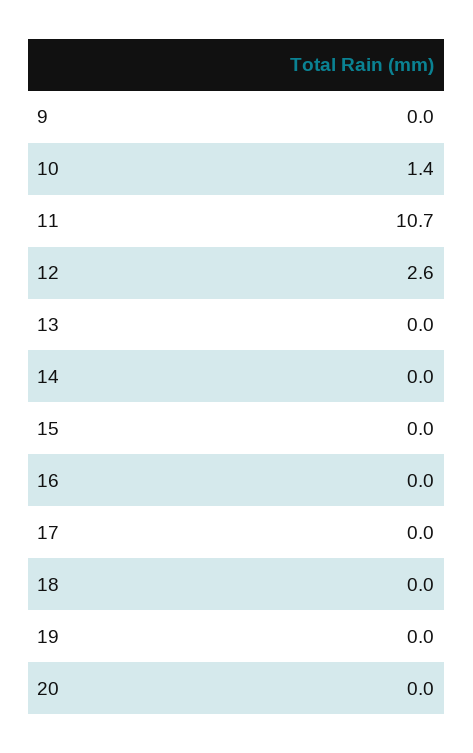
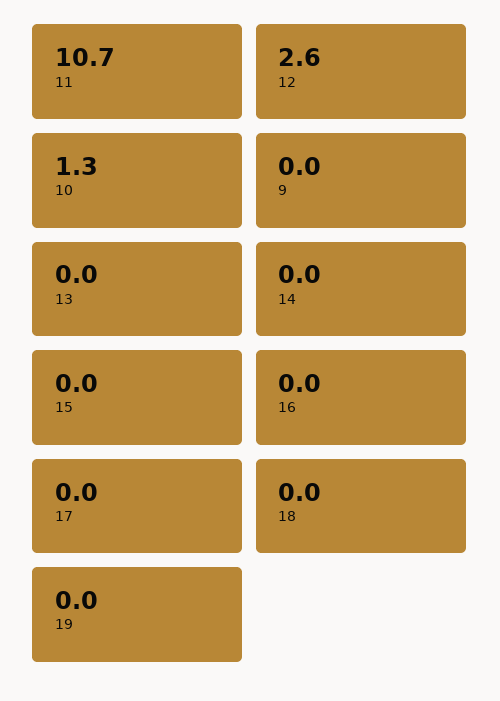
  {
    "9": 0,
-   "10": 1.4,
+   "10": 1.3,
    "11": 10.7,
    "12": 2.6,
    "13": 0,
    "14": 0,
    "15": 0,
    "16": 0,
    "17": 0,
    "18": 0,
-   "19": 0,
+   "19": 0
-   "20": 0
  }

